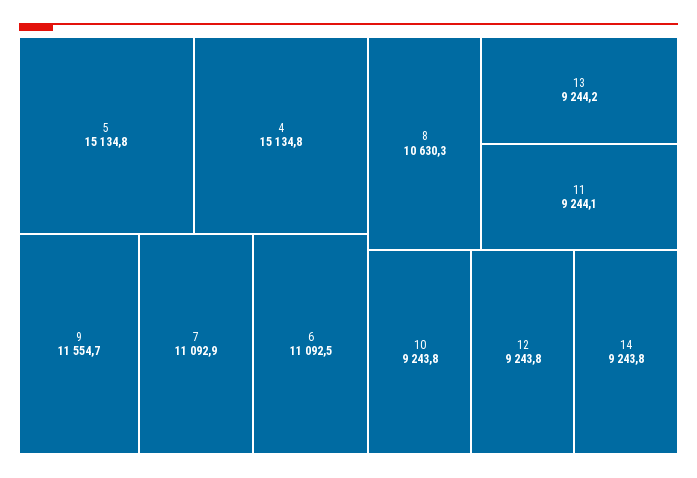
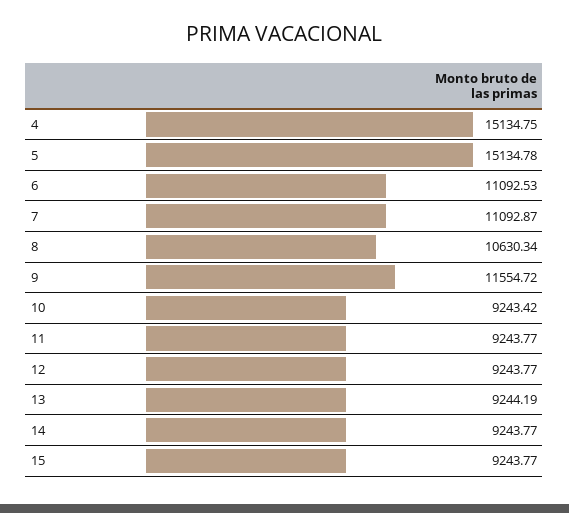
  {
    "5": 15134.78,
    "4": 15134.75,
    "9": 11554.72,
    "7": 11092.87,
    "6": 11092.53,
    "8": 10630.34,
    "13": 9244.19,
-   "11": 9244.1,
+   "11": 9243.77,
-   "10": 9243.8,
+   "10": 9243.42,
    "12": 9243.77,
-   "14": 9243.77
+   "14": 9243.77,
+   "15": 9243.77
  }

